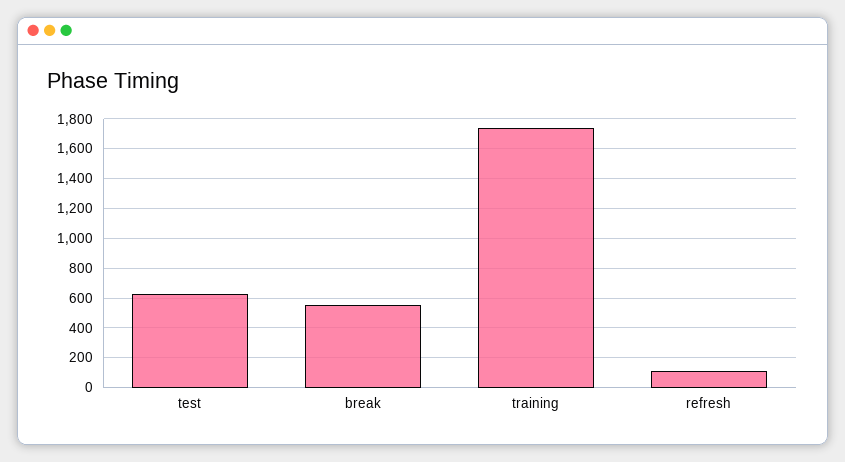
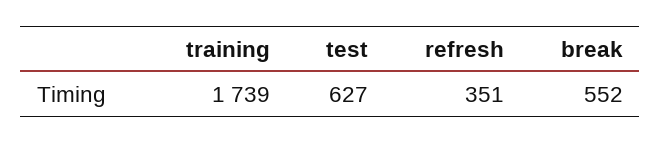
  {
    "test": 627,
    "break": 552,
    "training": 1739,
-   "refresh": 100
+   "refresh": 351
  }

